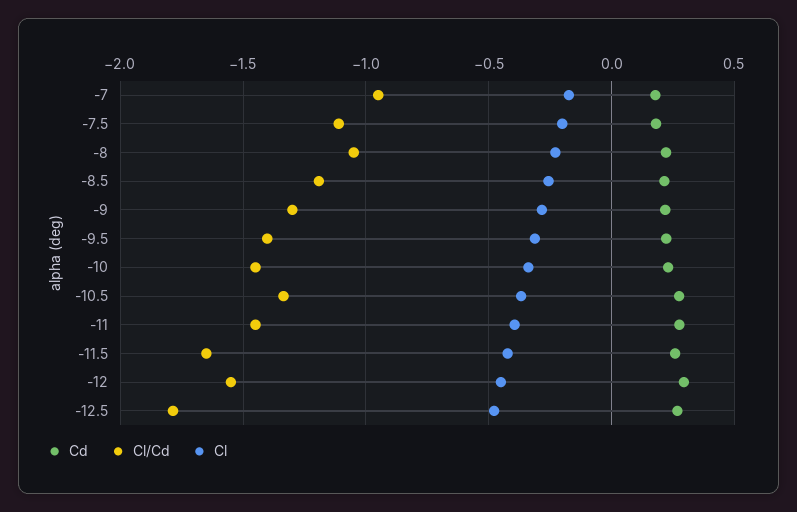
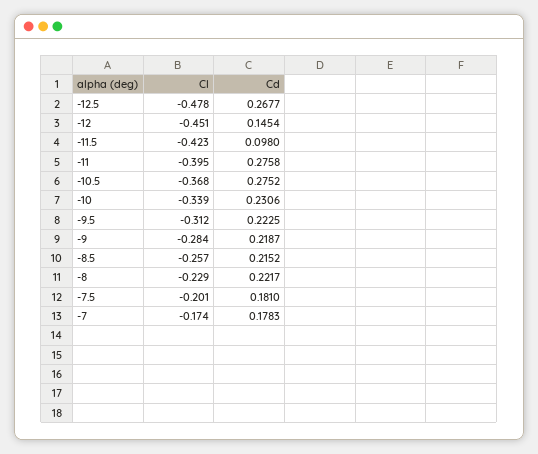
  {
    "Cd": {
      "-7": 0.1783,
      "-7.5": 0.181,
      "-8": 0.2217,
      "-8.5": 0.2152,
      "-9": 0.2187,
      "-9.5": 0.2225,
      "-10": 0.2306,
      "-10.5": 0.2752,
      "-11": 0.2758,
-     "-11.5": 0.25,
+     "-11.5": 0.098,
-     "-12": 0.3,
+     "-12": 0.1454,
      "-12.5": 0.2677
    },
-   "Cl/Cd": {
-     "-7": -0.95,
-     "-7.5": -1.1,
-     "-8": -1.05,
-     "-8.5": -1.2,
-     "-9": -1.3,
-     "-9.5": -1.4,
-     "-10": -1.45,
-     "-10.5": -1.35,
-     "-11": -1.45,
-     "-11.5": -1.65,
-     "-12": -1.55,
-     "-12.5": -1.8
-   },
    "Cl": {
      "-7": -0.174,
      "-7.5": -0.201,
      "-8": -0.229,
      "-8.5": -0.257,
      "-9": -0.284,
      "-9.5": -0.312,
      "-10": -0.339,
      "-10.5": -0.368,
      "-11": -0.395,
      "-11.5": -0.423,
      "-12": -0.451,
      "-12.5": -0.478
    }
  }

